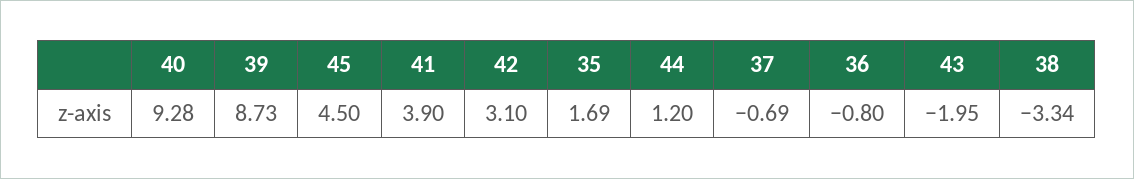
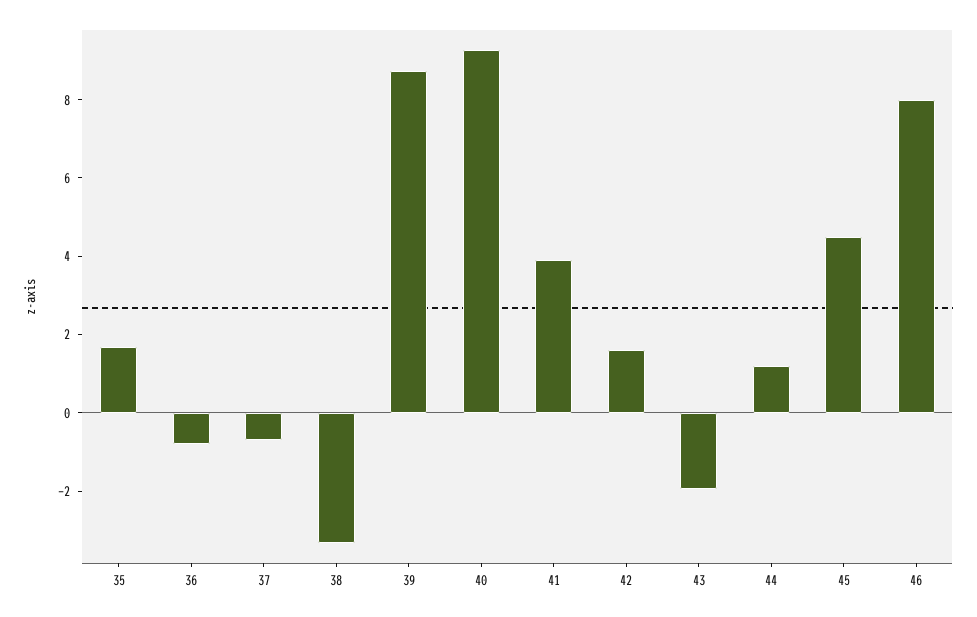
  {
    "40": 9.28,
    "39": 8.73,
    "45": 4.5,
    "41": 3.9,
-   "42": 3.1,
+   "42": 1.5,
    "35": 1.69,
    "44": 1.2,
    "37": -0.69,
    "36": -0.8,
    "43": -1.95,
-   "38": -3.34
+   "38": -3.34,
+   "46": 8
  }

